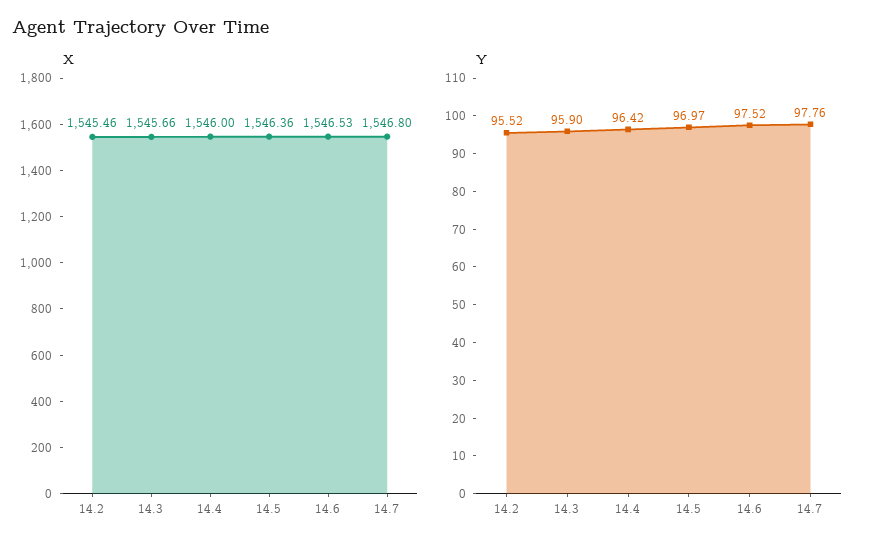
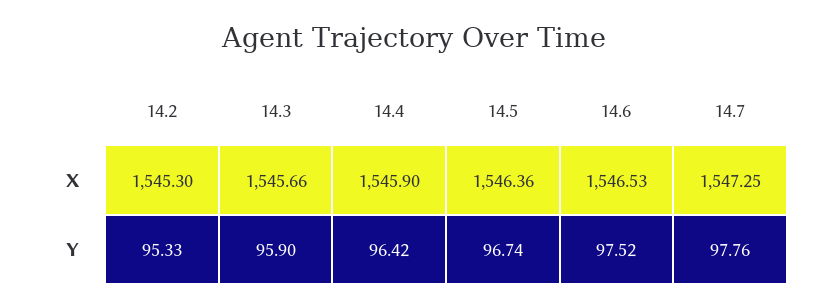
  {
    "X": {
-     "14.2": 1545.46,
+     "14.2": 1545.3,
      "14.3": 1545.66,
-     "14.4": 1546,
+     "14.4": 1545.9,
      "14.5": 1546.36,
      "14.6": 1546.53,
-     "14.7": 1546.8
+     "14.7": 1547.25
    },
    "Y": {
-     "14.2": 95.52,
+     "14.2": 95.33,
      "14.3": 95.9,
      "14.4": 96.42,
-     "14.5": 96.97,
+     "14.5": 96.74,
      "14.6": 97.52,
      "14.7": 97.76
    }
  }

